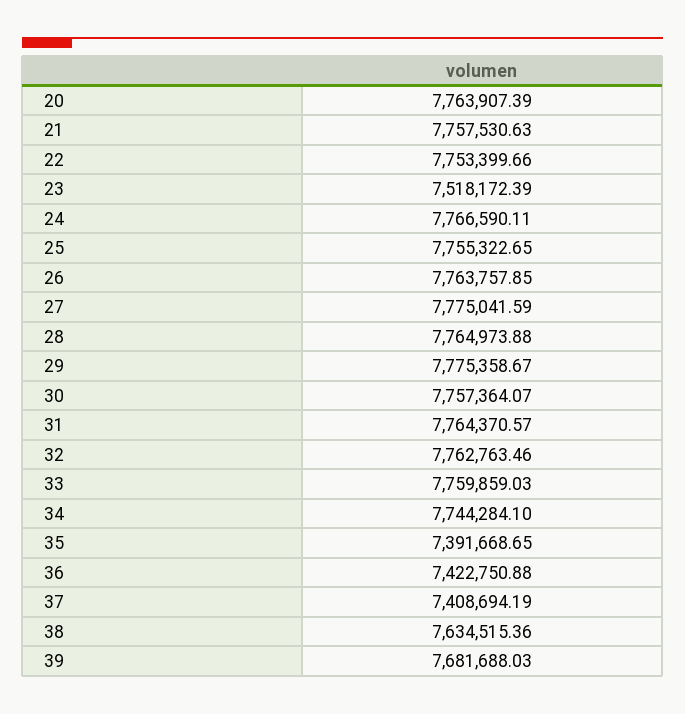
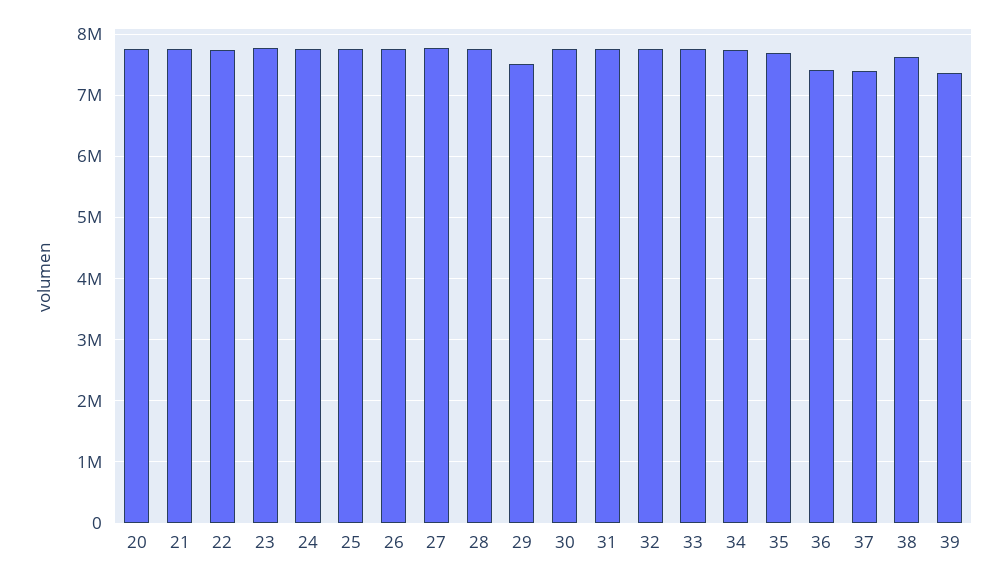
  {
    "20": 7763907.39,
    "21": 7757530.63,
    "22": 7753399.66,
-   "23": 7518172.39,
+   "23": 7800000,
    "24": 7766590.11,
    "25": 7755322.65,
    "26": 7763757.85,
    "27": 7775041.59,
    "28": 7764973.88,
-   "29": 7775358.67,
+   "29": 7500000,
    "30": 7757364.07,
    "31": 7764370.57,
    "32": 7762763.46,
    "33": 7759859.03,
    "34": 7744284.1,
-   "35": 7391668.65,
+   "35": 7700000,
    "36": 7422750.88,
    "37": 7408694.19,
    "38": 7634515.36,
-   "39": 7681688.03
+   "39": 7400000
  }

